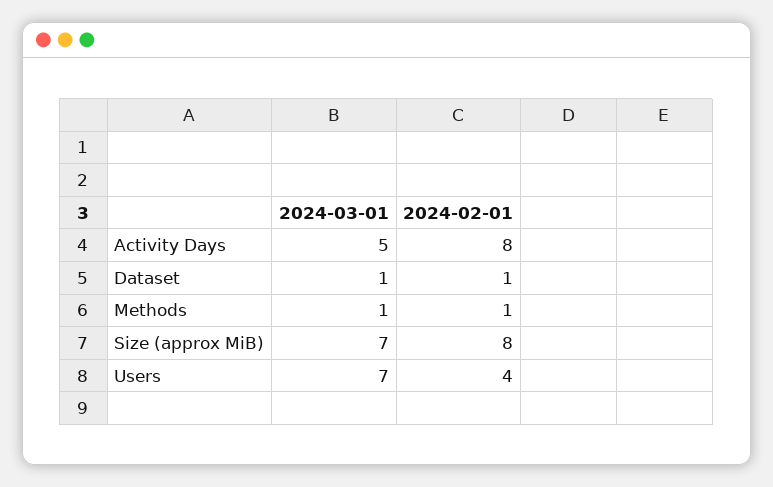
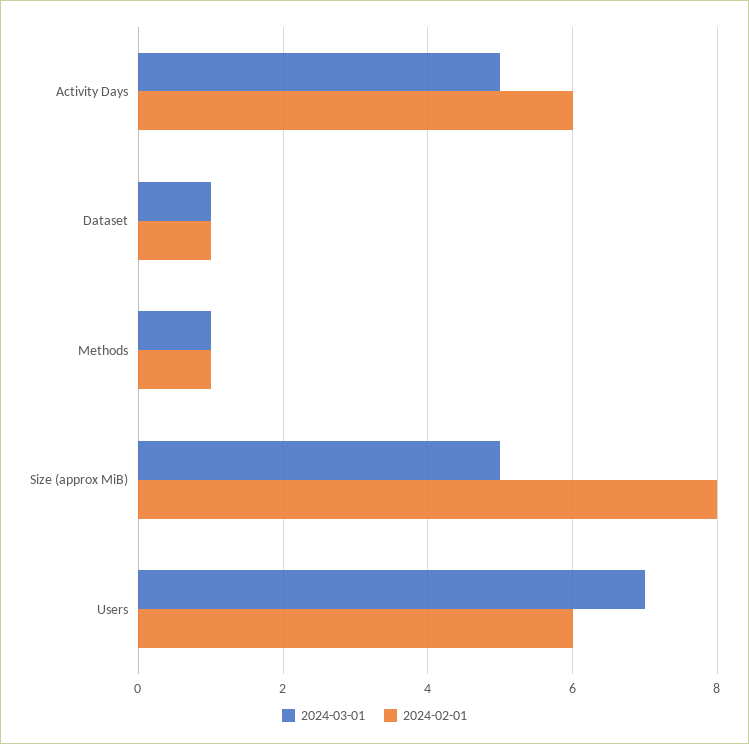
  {
    "2024-03-01": {
      "Activity Days": 5,
      "Dataset": 1,
      "Methods": 1,
-     "Size (approx MiB)": 7,
+     "Size (approx MiB)": 5,
      "Users": 7
    },
    "2024-02-01": {
-     "Activity Days": 8,
+     "Activity Days": 6,
      "Dataset": 1,
      "Methods": 1,
      "Size (approx MiB)": 8,
-     "Users": 4
+     "Users": 6
    }
  }

